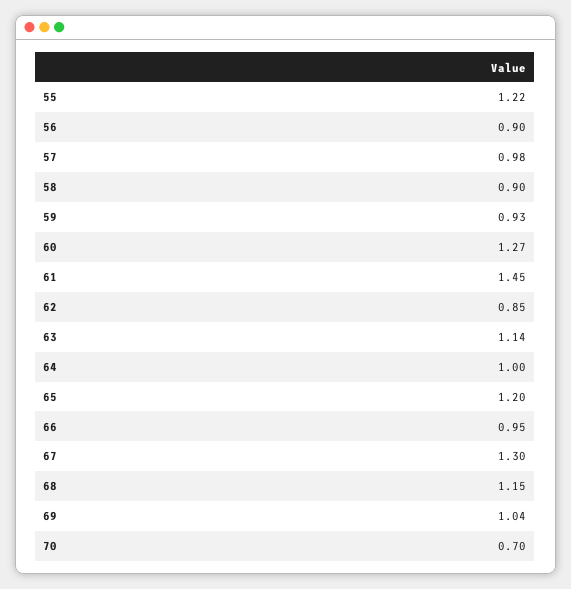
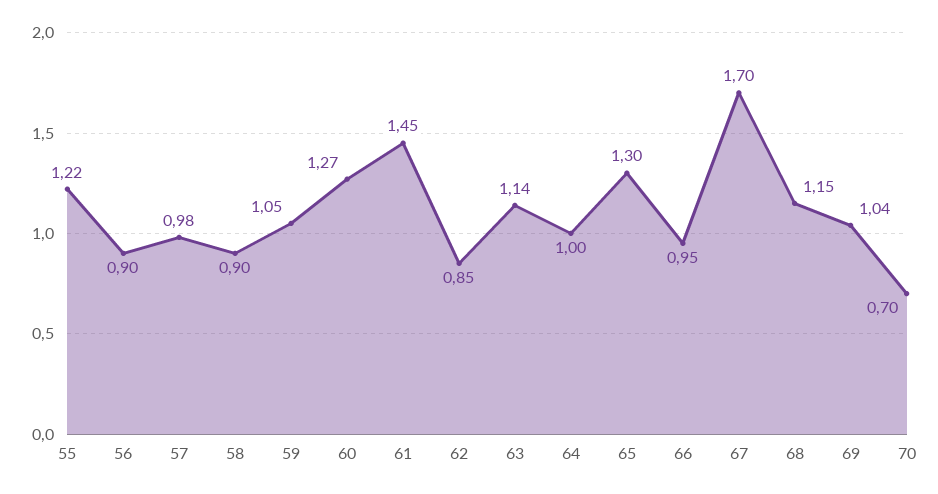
  {
    "55": 1.22,
    "56": 0.9,
    "57": 0.98,
    "58": 0.9,
-   "59": 0.93,
+   "59": 1.05,
    "60": 1.27,
    "61": 1.45,
    "62": 0.85,
    "63": 1.14,
    "64": 1,
-   "65": 1.2,
+   "65": 1.3,
    "66": 0.95,
-   "67": 1.3,
+   "67": 1.7,
    "68": 1.15,
    "69": 1.04,
    "70": 0.7
  }

